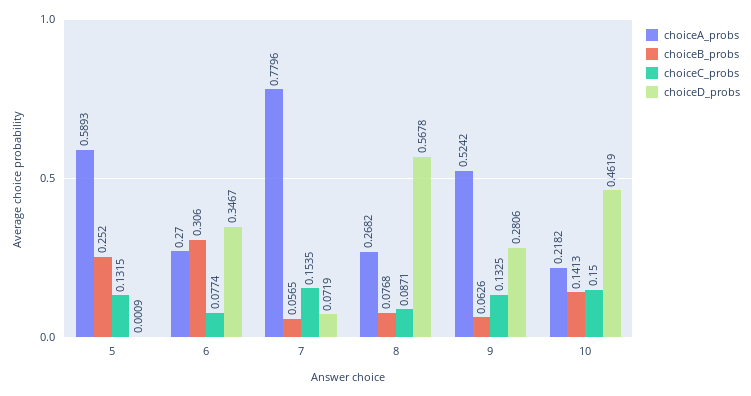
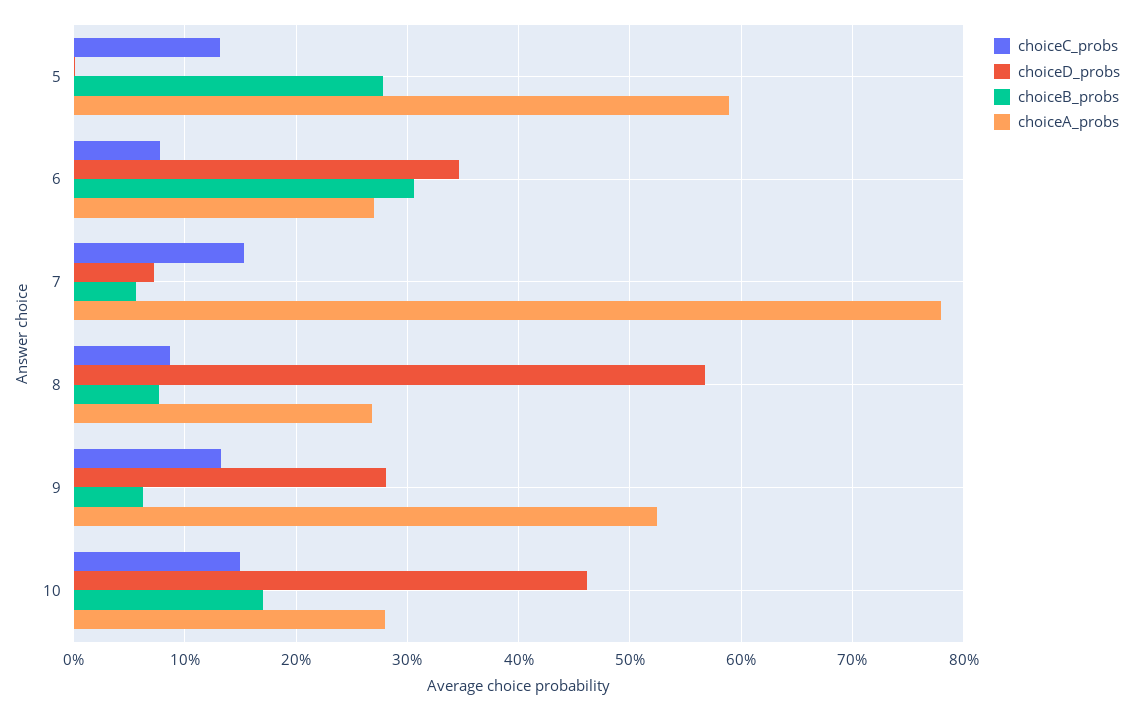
  {
    "choiceA_probs": {
      "5": 0.5893,
      "6": 0.27,
      "7": 0.7796,
      "8": 0.2682,
      "9": 0.5242,
-     "10": 0.2182
+     "10": 0.28
    },
    "choiceB_probs": {
-     "5": 0.252,
+     "5": 0.28,
      "6": 0.306,
      "7": 0.0565,
      "8": 0.0768,
      "9": 0.0626,
-     "10": 0.1413
+     "10": 0.17
    },
    "choiceC_probs": {
      "5": 0.1315,
      "6": 0.0774,
      "7": 0.1535,
      "8": 0.0871,
      "9": 0.1325,
      "10": 0.15
    },
    "choiceD_probs": {
      "5": 0.0009,
      "6": 0.3467,
      "7": 0.0719,
      "8": 0.5678,
      "9": 0.2806,
      "10": 0.4619
    }
  }

